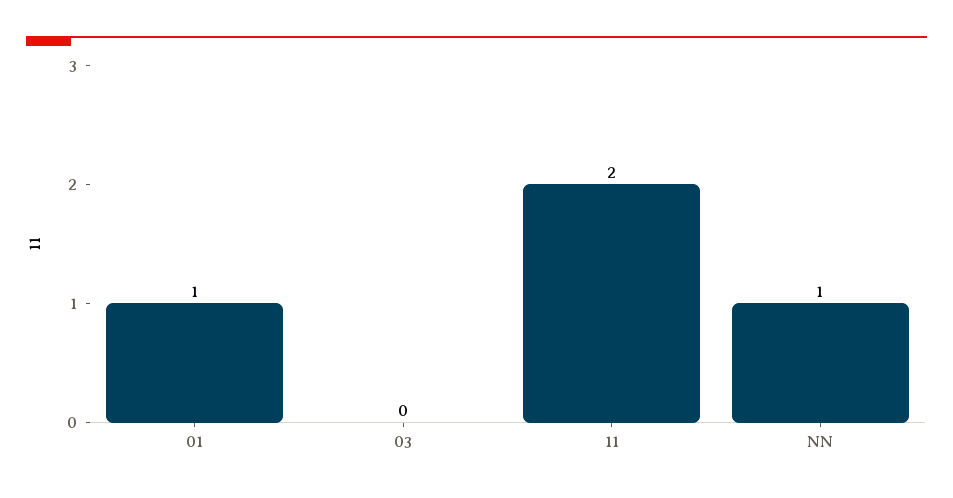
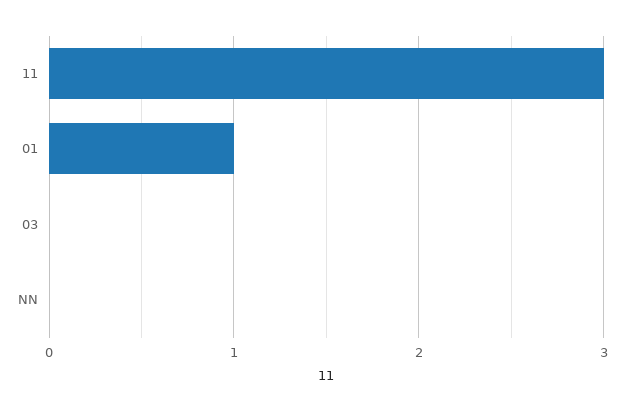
  {
    "01": 1,
    "03": 0,
-   "11": 2,
+   "11": 3,
-   "NN": 1
+   "NN": 0
  }

